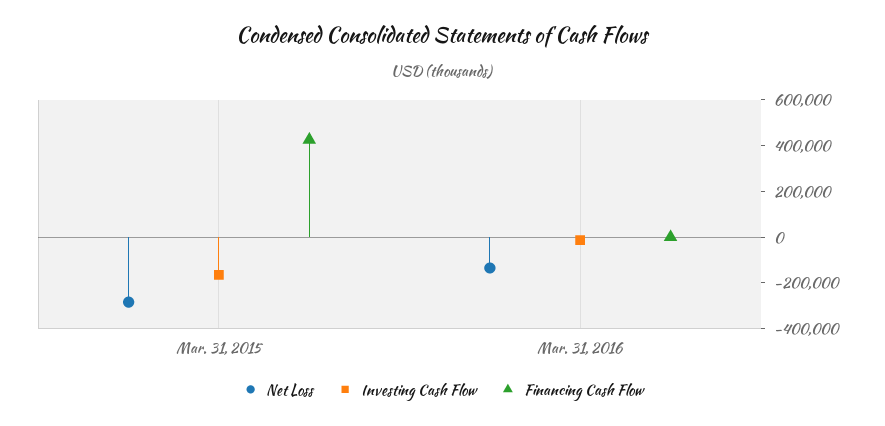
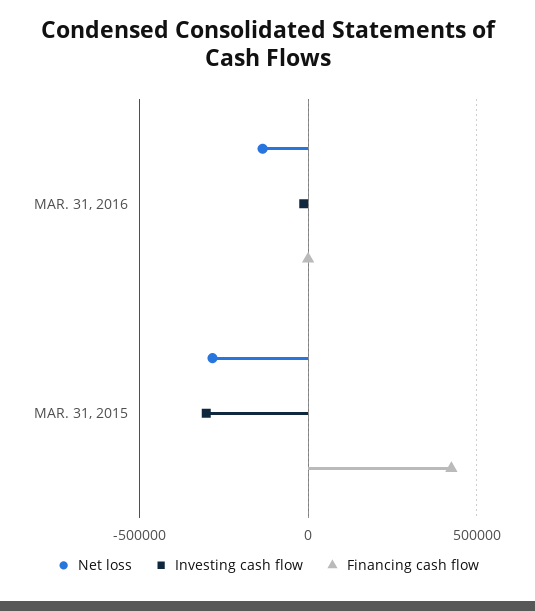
  {
    "Net Loss": {
      "Mar. 31, 2015": -300000,
      "Mar. 31, 2016": -150000
    },
    "Investing Cash Flow": {
-     "Mar. 31, 2015": -150000,
+     "Mar. 31, 2015": -300000,
      "Mar. 31, 2016": 0
    },
    "Financing Cash Flow": {
      "Mar. 31, 2015": 400000,
      "Mar. 31, 2016": 0
    }
  }

